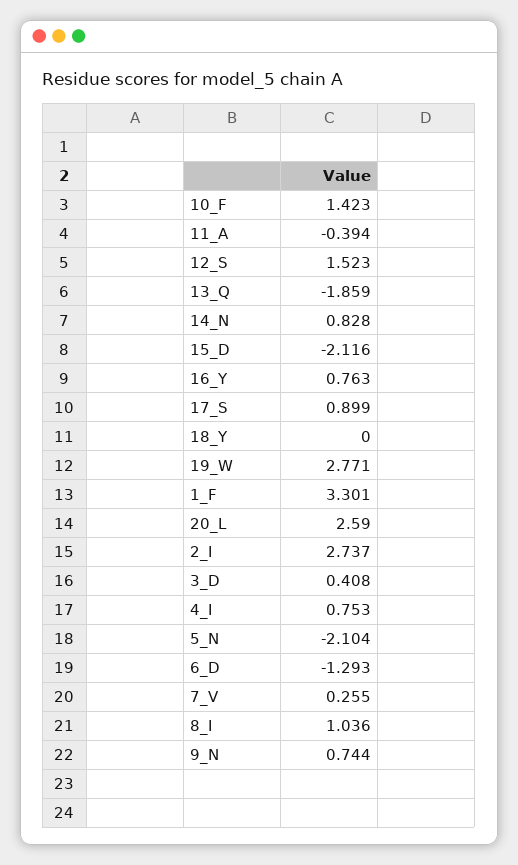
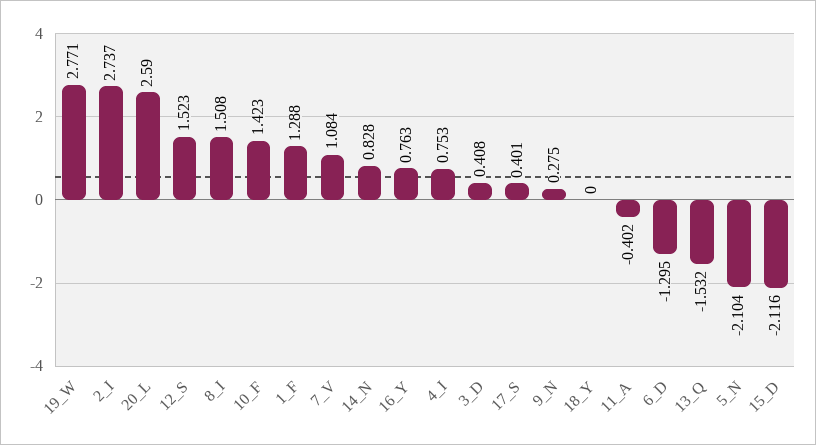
  {
    "10_F": 1.423,
-   "11_A": -0.394,
+   "11_A": -0.402,
    "12_S": 1.523,
-   "13_Q": -1.859,
+   "13_Q": -1.532,
    "14_N": 0.828,
    "15_D": -2.116,
    "16_Y": 0.763,
-   "17_S": 0.899,
+   "17_S": 0.401,
    "18_Y": 0,
    "19_W": 2.771,
-   "1_F": 3.301,
+   "1_F": 1.288,
    "20_L": 2.59,
    "2_I": 2.737,
    "3_D": 0.408,
    "4_I": 0.753,
    "5_N": -2.104,
-   "6_D": -1.293,
+   "6_D": -1.295,
-   "7_V": 0.255,
+   "7_V": 1.084,
-   "8_I": 1.036,
+   "8_I": 1.508,
-   "9_N": 0.744
+   "9_N": 0.275
  }

